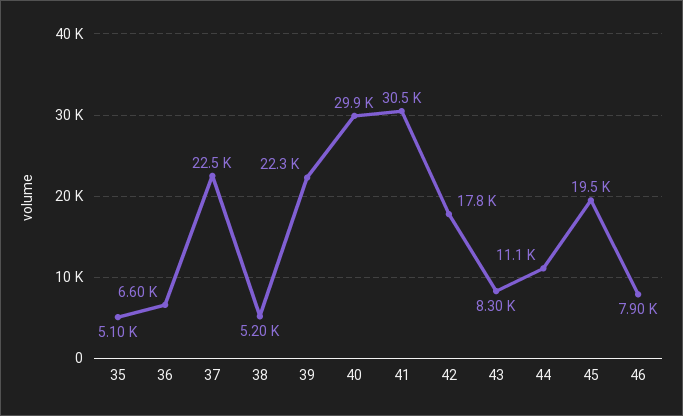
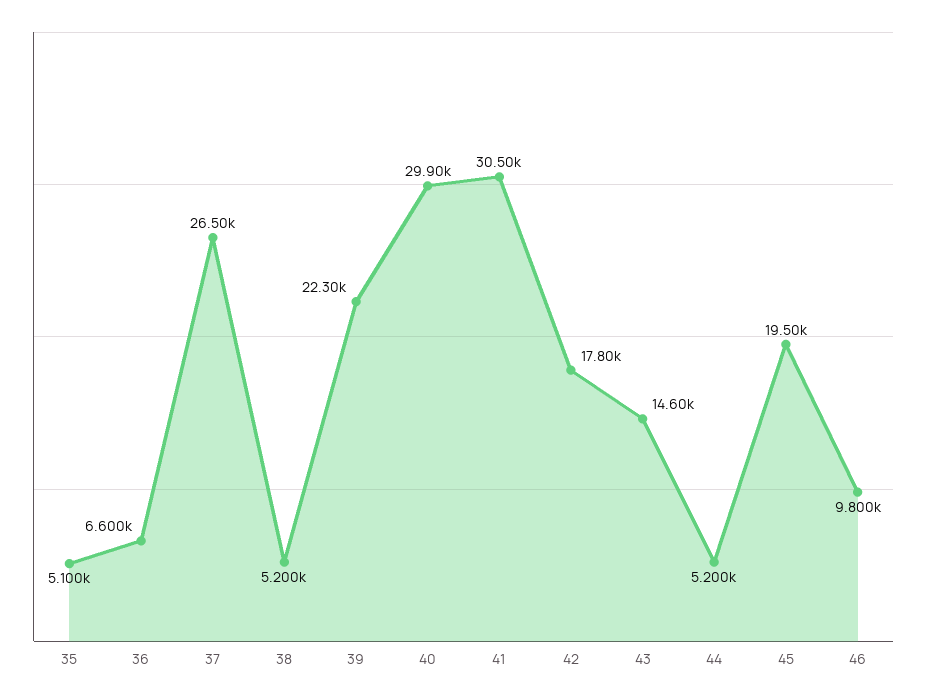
  {
    "35": 5100,
    "36": 6600,
-   "37": 22500,
+   "37": 26500,
    "38": 5200,
    "39": 22300,
    "40": 29900,
    "41": 30500,
    "42": 17800,
-   "43": 8300,
+   "43": 14600,
-   "44": 11100,
+   "44": 5200,
    "45": 19500,
-   "46": 7900
+   "46": 9800
  }

